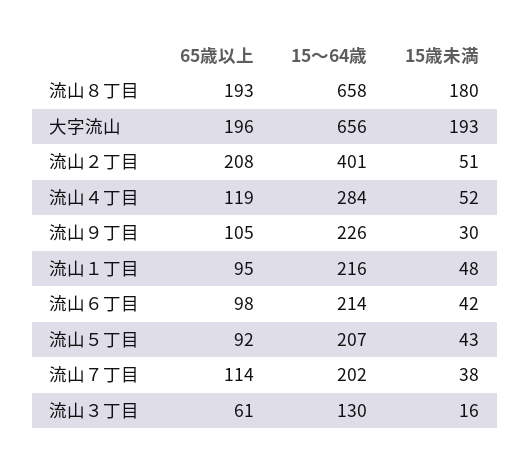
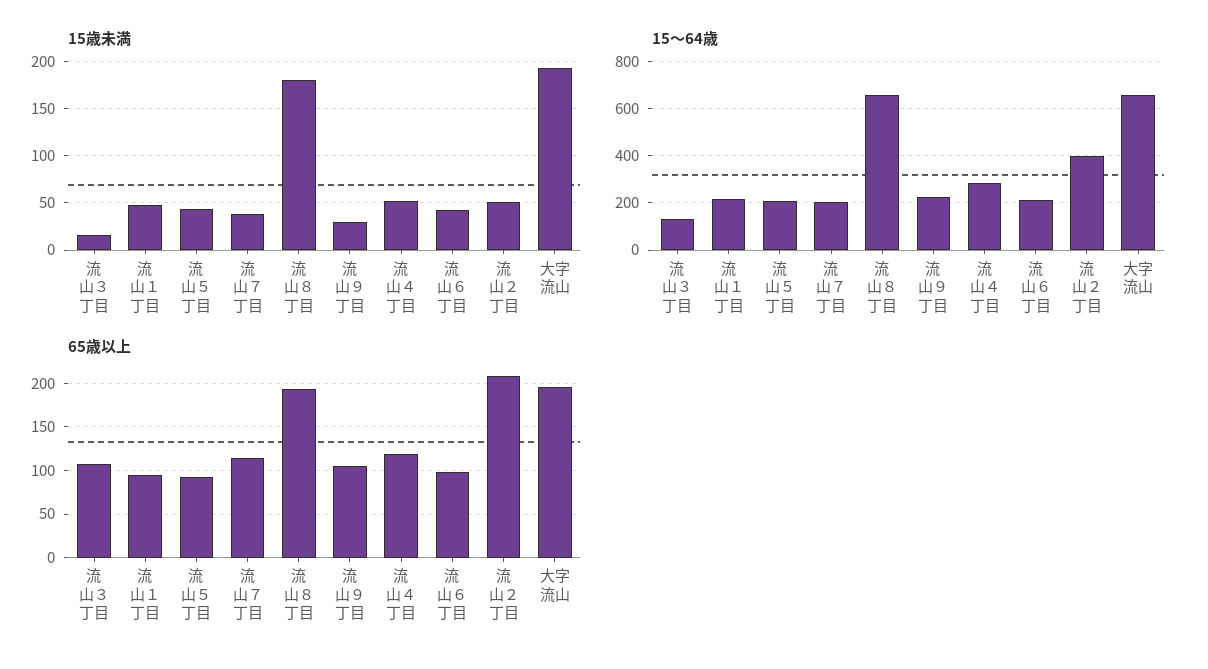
  {
    "65歳以上": {
      "流山８丁目": 193,
      "大字流山": 196,
      "流山２丁目": 208,
      "流山４丁目": 119,
      "流山９丁目": 105,
      "流山１丁目": 95,
      "流山６丁目": 98,
      "流山５丁目": 92,
      "流山７丁目": 114,
-     "流山３丁目": 61
+     "流山３丁目": 110
    },
    "15～64歳": {
      "流山８丁目": 658,
      "大字流山": 656,
      "流山２丁目": 401,
      "流山４丁目": 284,
      "流山９丁目": 226,
      "流山１丁目": 216,
      "流山６丁目": 214,
      "流山５丁目": 207,
      "流山７丁目": 202,
      "流山３丁目": 130
    },
    "15歳未満": {
      "流山８丁目": 180,
      "大字流山": 193,
      "流山２丁目": 51,
      "流山４丁目": 52,
      "流山９丁目": 30,
      "流山１丁目": 48,
      "流山６丁目": 42,
      "流山５丁目": 43,
      "流山７丁目": 38,
      "流山３丁目": 16
    }
  }

